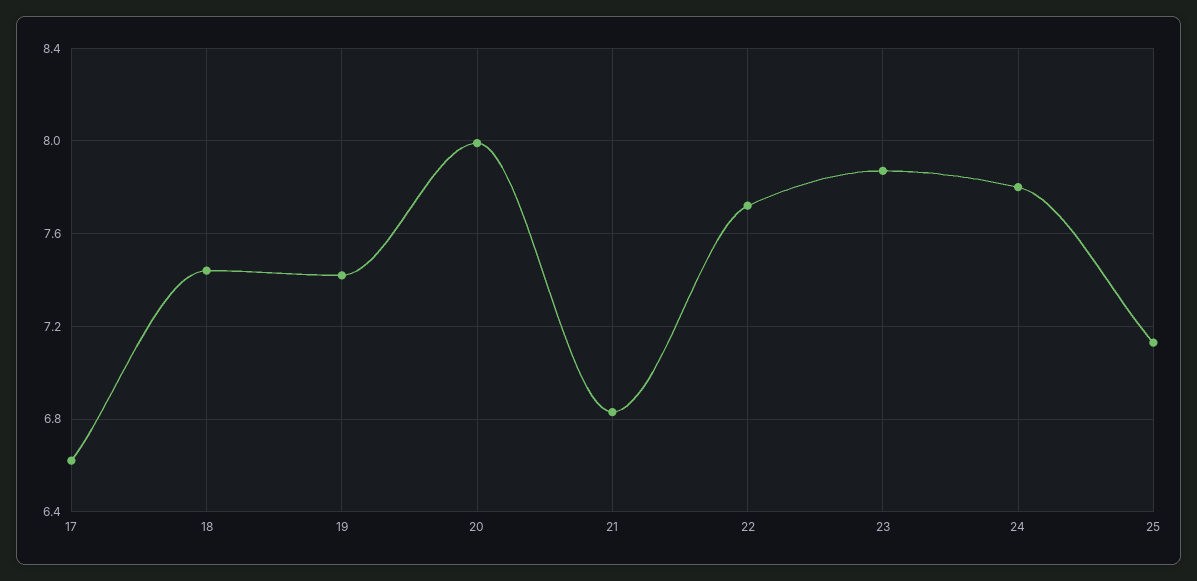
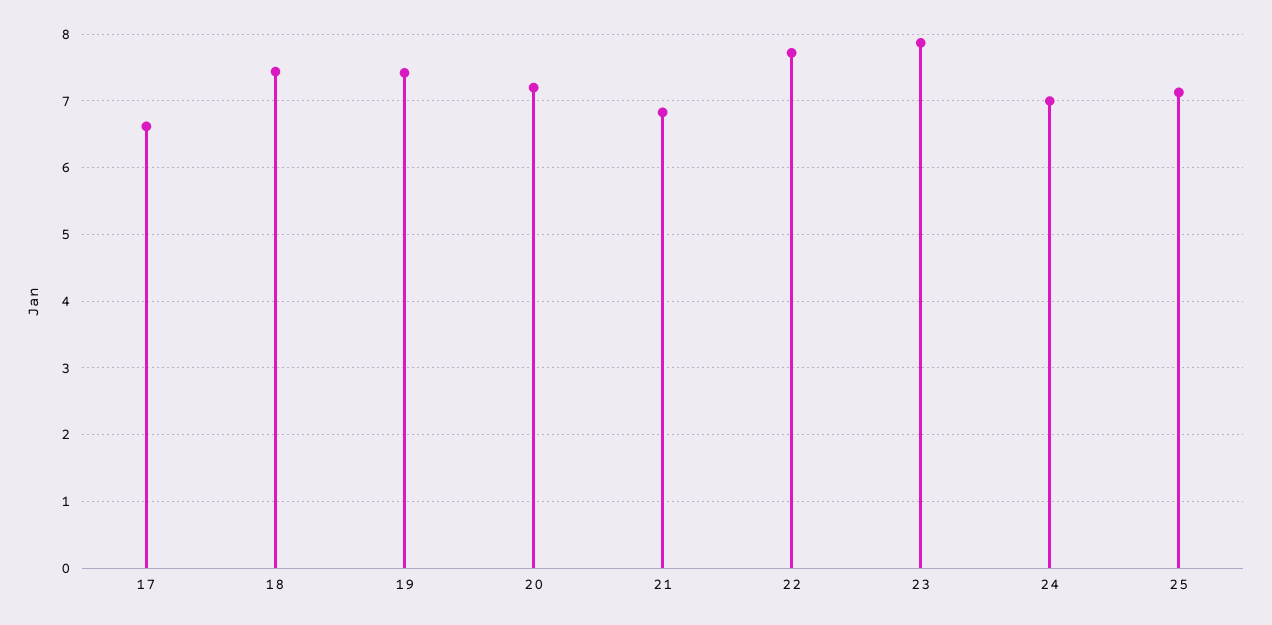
  {
    "17": 6.6,
    "18": 7.45,
    "19": 7.4,
-   "20": 8,
+   "20": 7.2,
    "21": 6.85,
    "22": 7.7,
    "23": 7.85,
-   "24": 7.8,
+   "24": 7,
    "25": 7.15
  }

